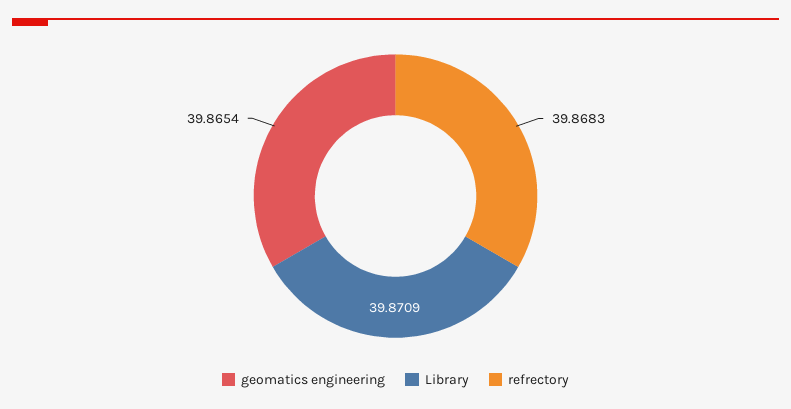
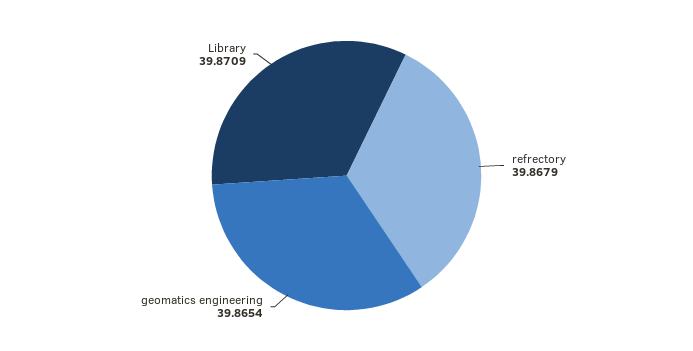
  {
    "geomatics engineering": 39.8654,
    "Library": 39.8709,
-   "refrectory": 39.8683
+   "refrectory": 39.8679
  }

